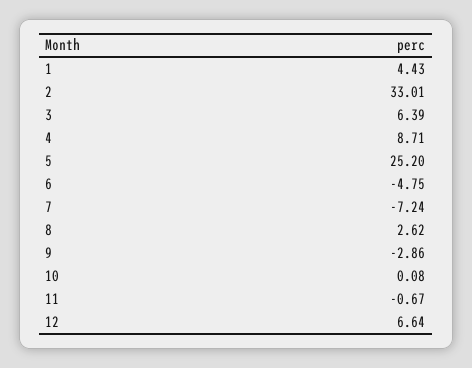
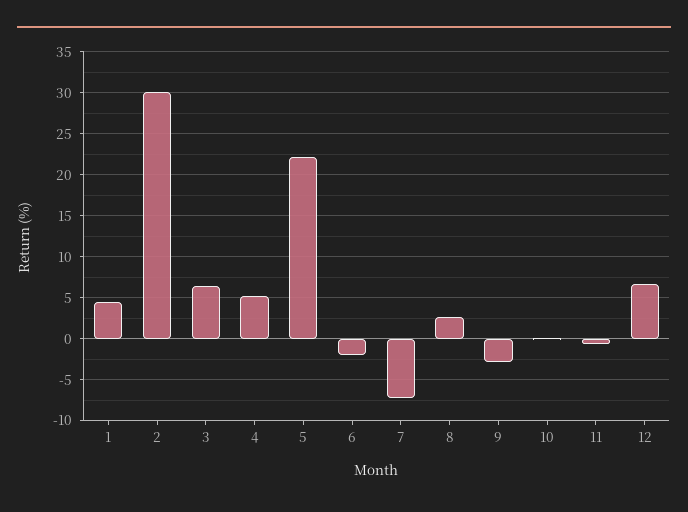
  {
    "1": 4.43,
-   "2": 33.01,
+   "2": 30,
    "3": 6.39,
-   "4": 8.71,
+   "4": 5,
-   "5": 25.2,
+   "5": 22,
-   "6": -4.75,
+   "6": -2,
    "7": -7.24,
    "8": 2.62,
    "9": -2.86,
    "10": 0.08,
    "11": -0.67,
    "12": 6.64
  }

